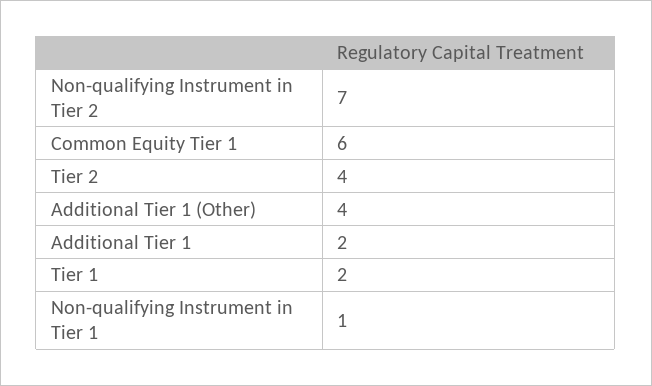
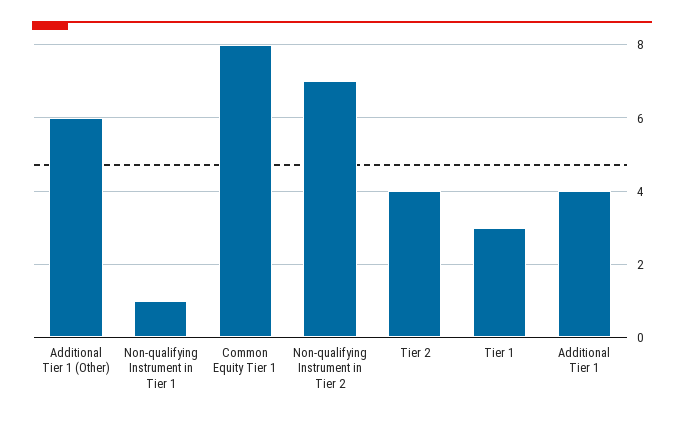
  {
    "Non-qualifying Instrument in Tier 2": 7,
-   "Common Equity Tier 1": 6,
+   "Common Equity Tier 1": 8,
    "Tier 2": 4,
-   "Additional Tier 1 (Other)": 4,
+   "Additional Tier 1 (Other)": 6,
-   "Additional Tier 1": 2,
+   "Additional Tier 1": 4,
-   "Tier 1": 2,
+   "Tier 1": 3,
    "Non-qualifying Instrument in Tier 1": 1
  }

